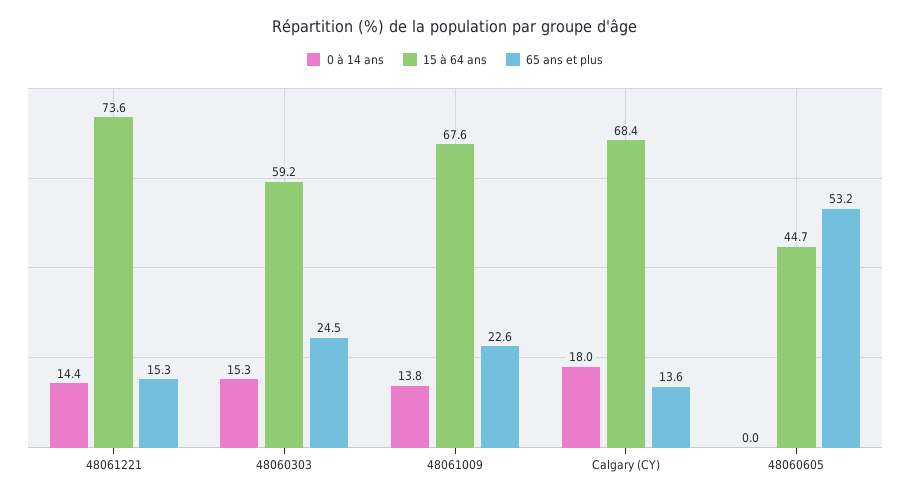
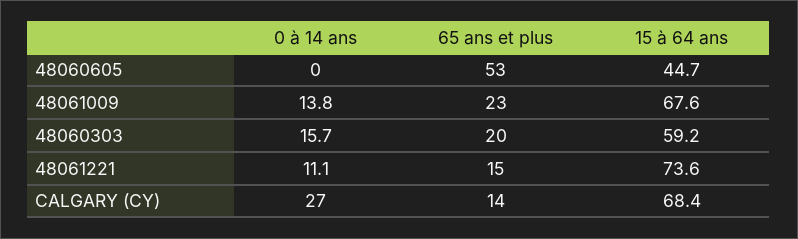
  {
    "0 à 14 ans": {
-     "48061221": 14.4,
+     "48061221": 11.1,
-     "48060303": 15.3,
+     "48060303": 15.7,
      "48061009": 13.8,
-     "Calgary (CY)": 18,
+     "Calgary (CY)": 27,
      "48060605": 0
    },
    "15 à 64 ans": {
      "48061221": 73.6,
      "48060303": 59.2,
      "48061009": 67.6,
      "Calgary (CY)": 68.4,
      "48060605": 44.7
    },
    "65 ans et plus": {
      "48061221": 15.3,
-     "48060303": 24.5,
+     "48060303": 20,
      "48061009": 22.6,
      "Calgary (CY)": 13.6,
      "48060605": 53.2
    }
  }

